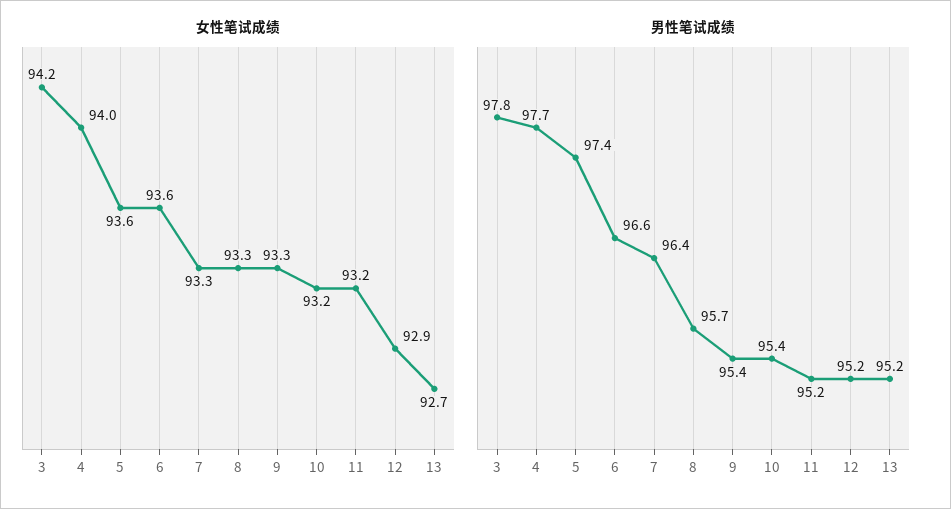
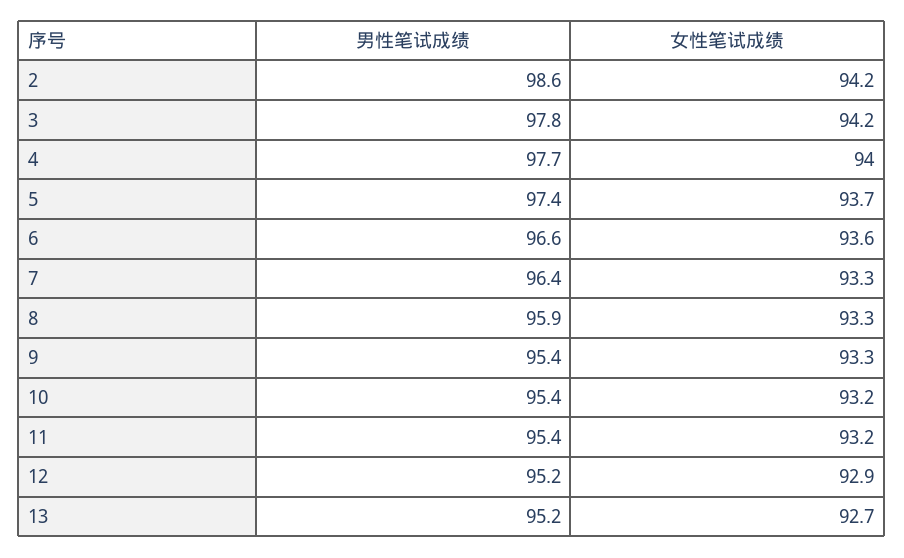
  {
    "女性笔试成绩": {
      "3": 94.2,
      "4": 94,
-     "5": 93.6,
+     "5": 93.7,
      "6": 93.6,
      "7": 93.3,
      "8": 93.3,
      "9": 93.3,
      "10": 93.2,
      "11": 93.2,
      "12": 92.9,
-     "13": 92.7
+     "13": 92.7,
+     "2": 94.2
    },
    "男性笔试成绩": {
      "3": 97.8,
      "4": 97.7,
      "5": 97.4,
      "6": 96.6,
      "7": 96.4,
-     "8": 95.7,
+     "8": 95.9,
      "9": 95.4,
      "10": 95.4,
-     "11": 95.2,
+     "11": 95.4,
      "12": 95.2,
-     "13": 95.2
+     "13": 95.2,
+     "2": 98.6
    }
  }

